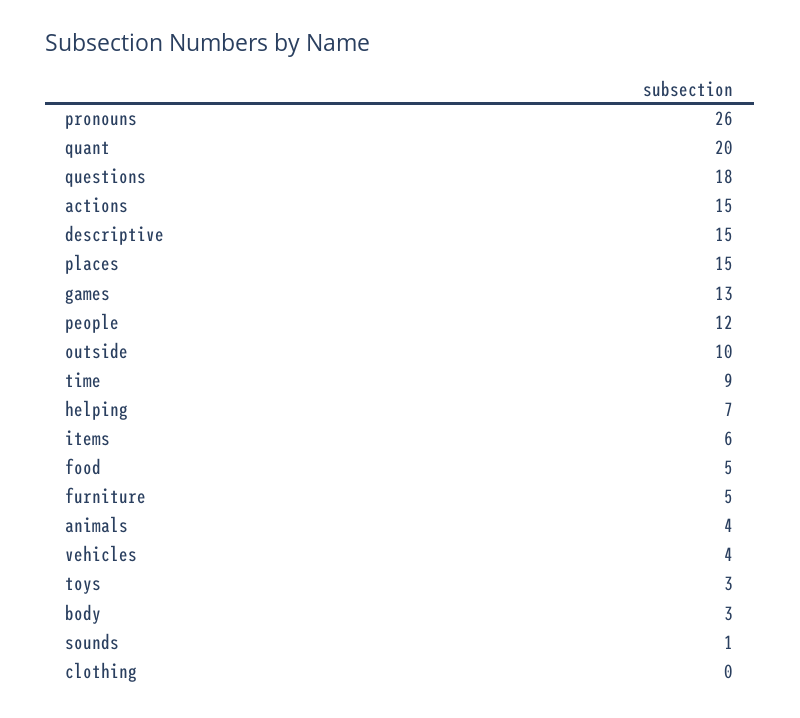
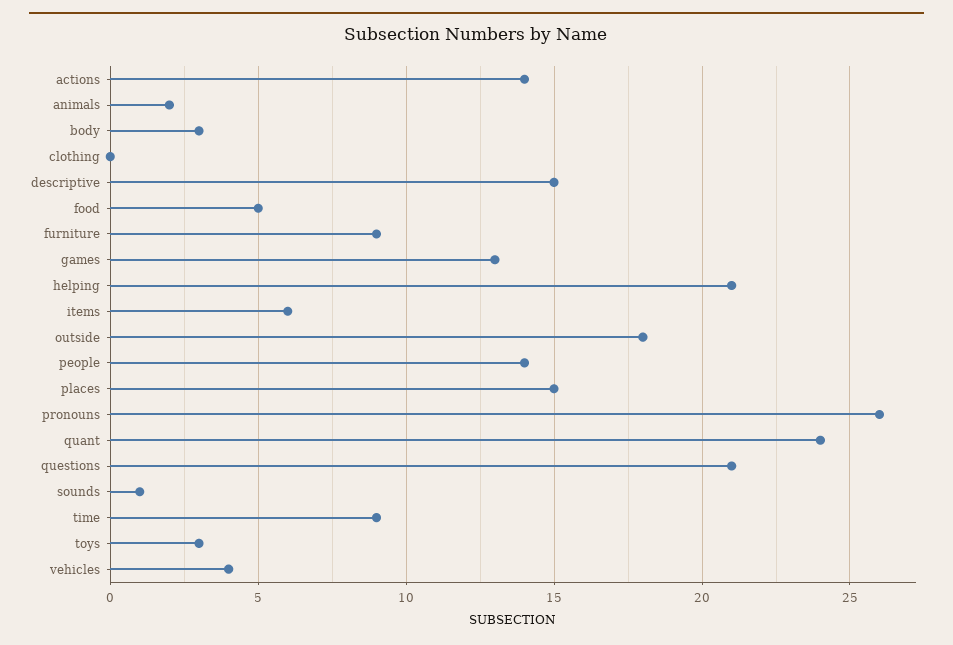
  {
    "pronouns": 26,
-   "quant": 20,
+   "quant": 24,
-   "questions": 18,
+   "questions": 21,
-   "actions": 15,
+   "actions": 14,
    "descriptive": 15,
    "places": 15,
    "games": 13,
-   "people": 12,
+   "people": 14,
-   "outside": 10,
+   "outside": 18,
    "time": 9,
-   "helping": 7,
+   "helping": 21,
    "items": 6,
    "food": 5,
-   "furniture": 5,
+   "furniture": 9,
-   "animals": 4,
+   "animals": 2,
    "vehicles": 4,
    "toys": 3,
    "body": 3,
    "sounds": 1,
    "clothing": 0
  }

